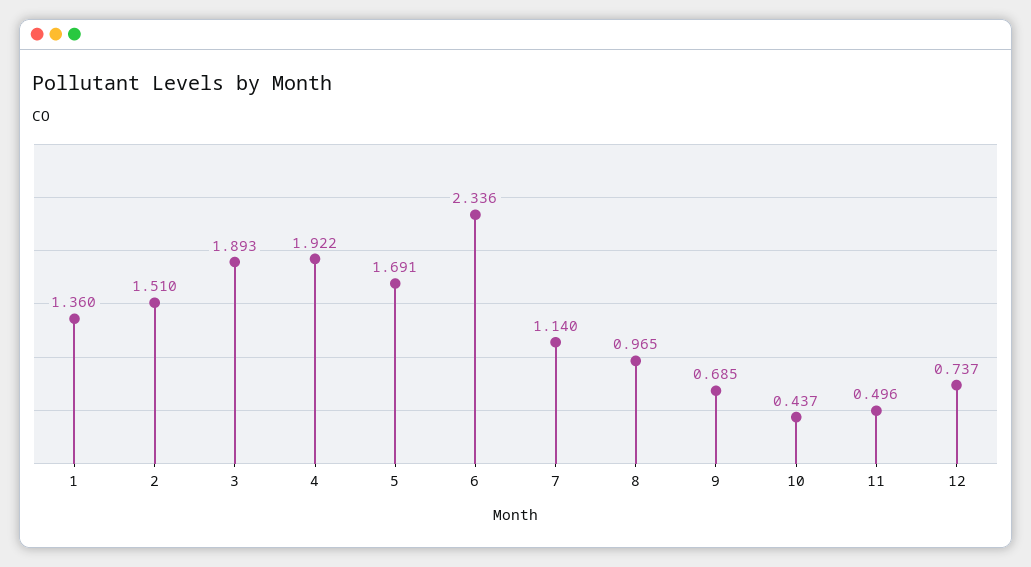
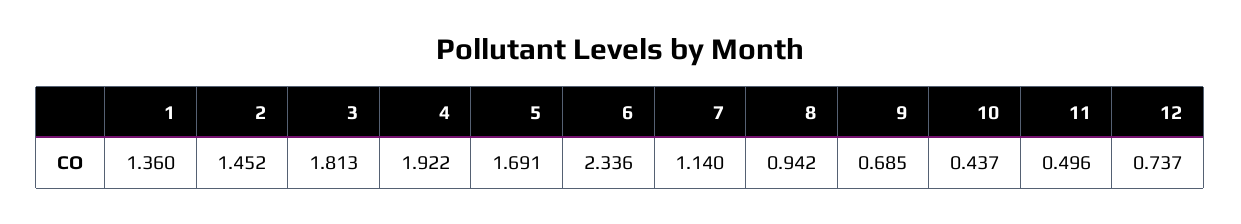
  {
    "1": 1.36,
-   "2": 1.51,
+   "2": 1.452,
-   "3": 1.893,
+   "3": 1.813,
    "4": 1.922,
    "5": 1.691,
    "6": 2.336,
    "7": 1.14,
-   "8": 0.965,
+   "8": 0.942,
    "9": 0.685,
    "10": 0.437,
    "11": 0.496,
    "12": 0.737
  }

